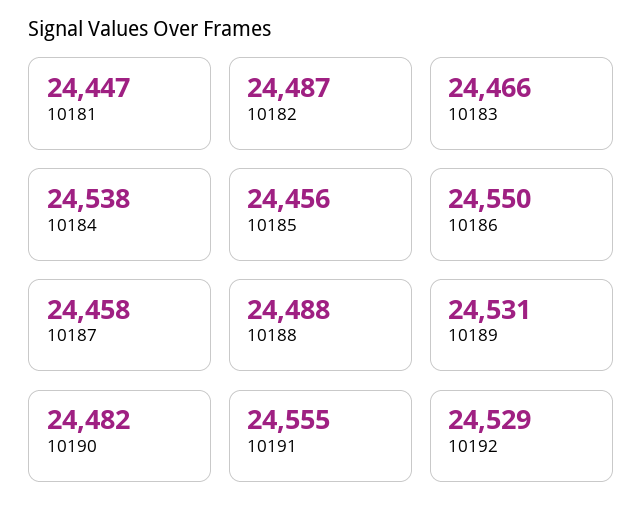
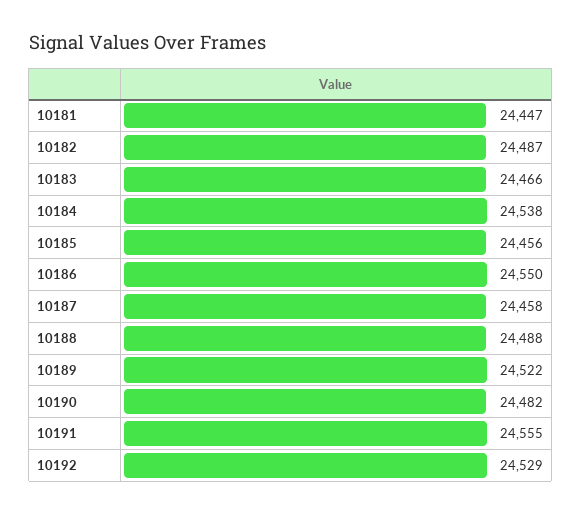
  {
    "10181": 24447,
    "10182": 24487,
    "10183": 24466,
    "10184": 24538,
    "10185": 24456,
    "10186": 24550,
    "10187": 24458,
    "10188": 24488,
-   "10189": 24531,
+   "10189": 24522,
    "10190": 24482,
    "10191": 24555,
    "10192": 24529
  }

